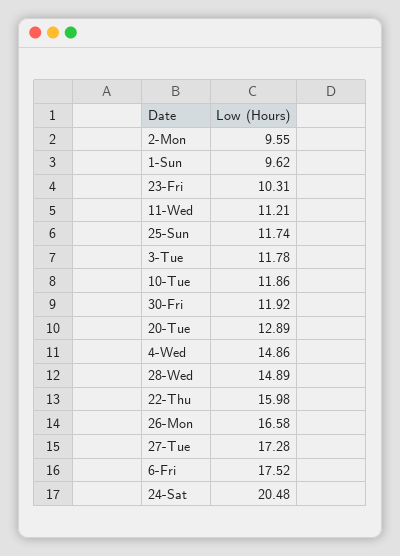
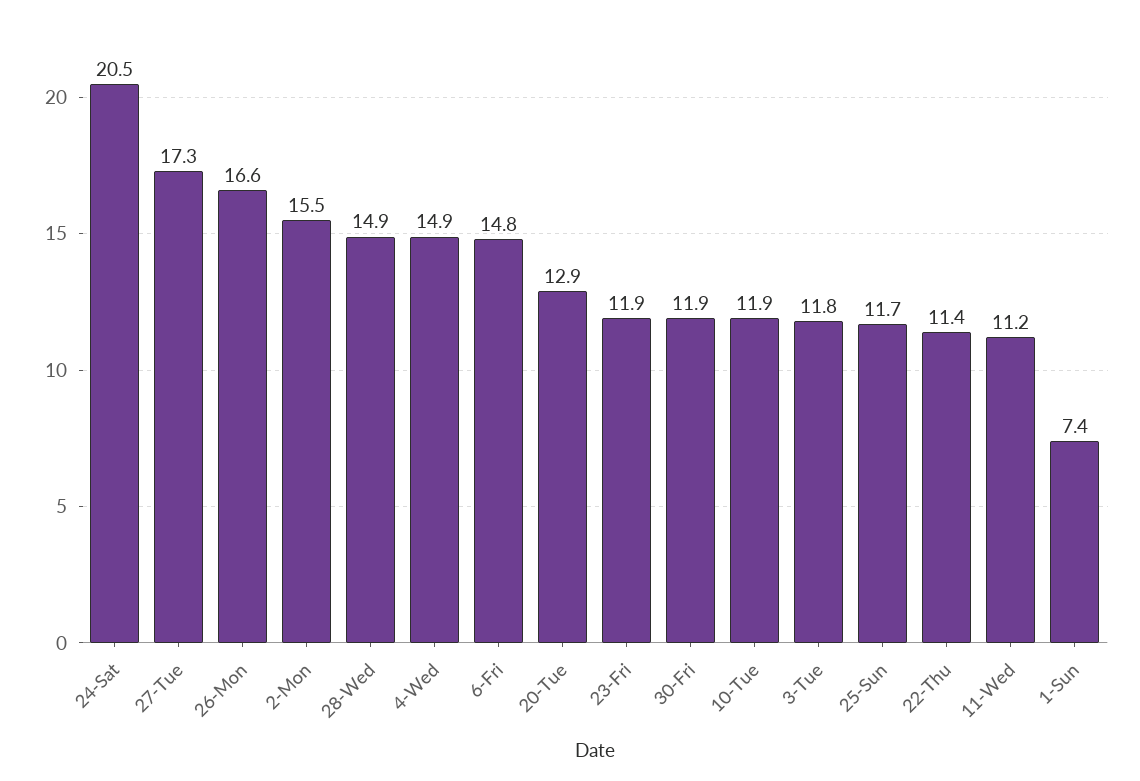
  {
-   "2-Mon": 9.55,
+   "2-Mon": 15.5,
-   "1-Sun": 9.62,
+   "1-Sun": 7.4,
-   "23-Fri": 10.31,
+   "23-Fri": 11.9,
    "11-Wed": 11.21,
    "25-Sun": 11.74,
    "3-Tue": 11.78,
    "10-Tue": 11.86,
    "30-Fri": 11.92,
    "20-Tue": 12.89,
    "4-Wed": 14.86,
    "28-Wed": 14.89,
-   "22-Thu": 15.98,
+   "22-Thu": 11.4,
    "26-Mon": 16.58,
    "27-Tue": 17.28,
-   "6-Fri": 17.52,
+   "6-Fri": 14.8,
    "24-Sat": 20.48
  }

